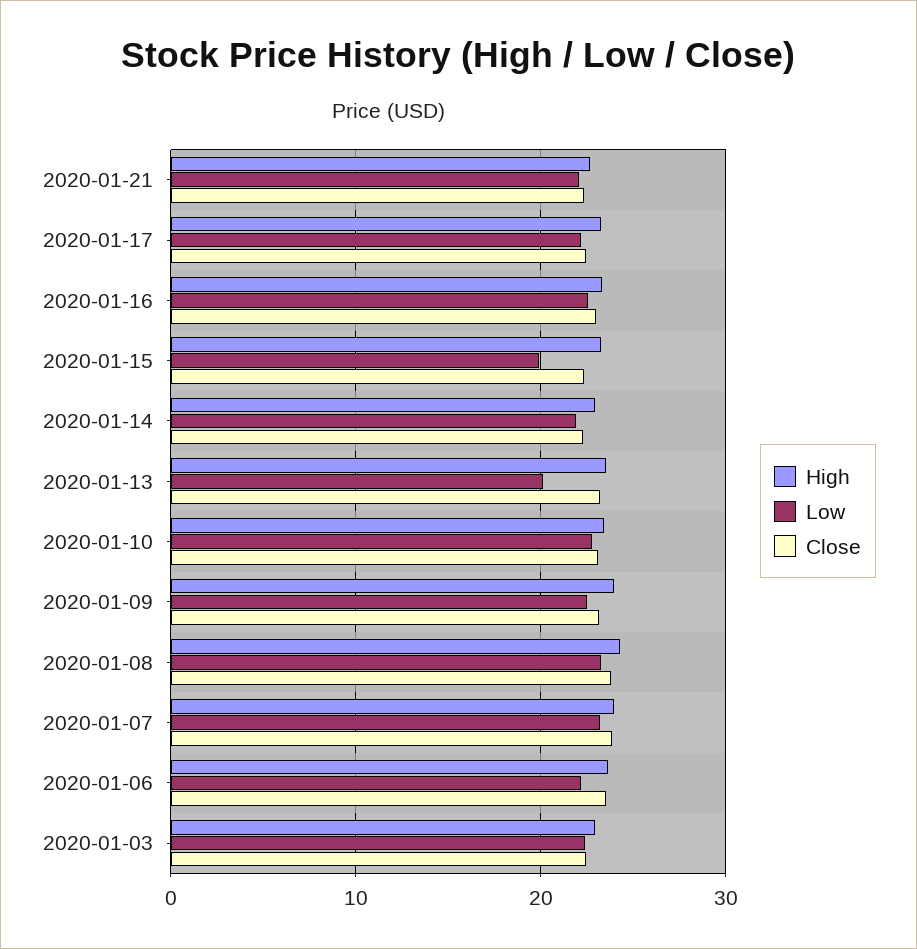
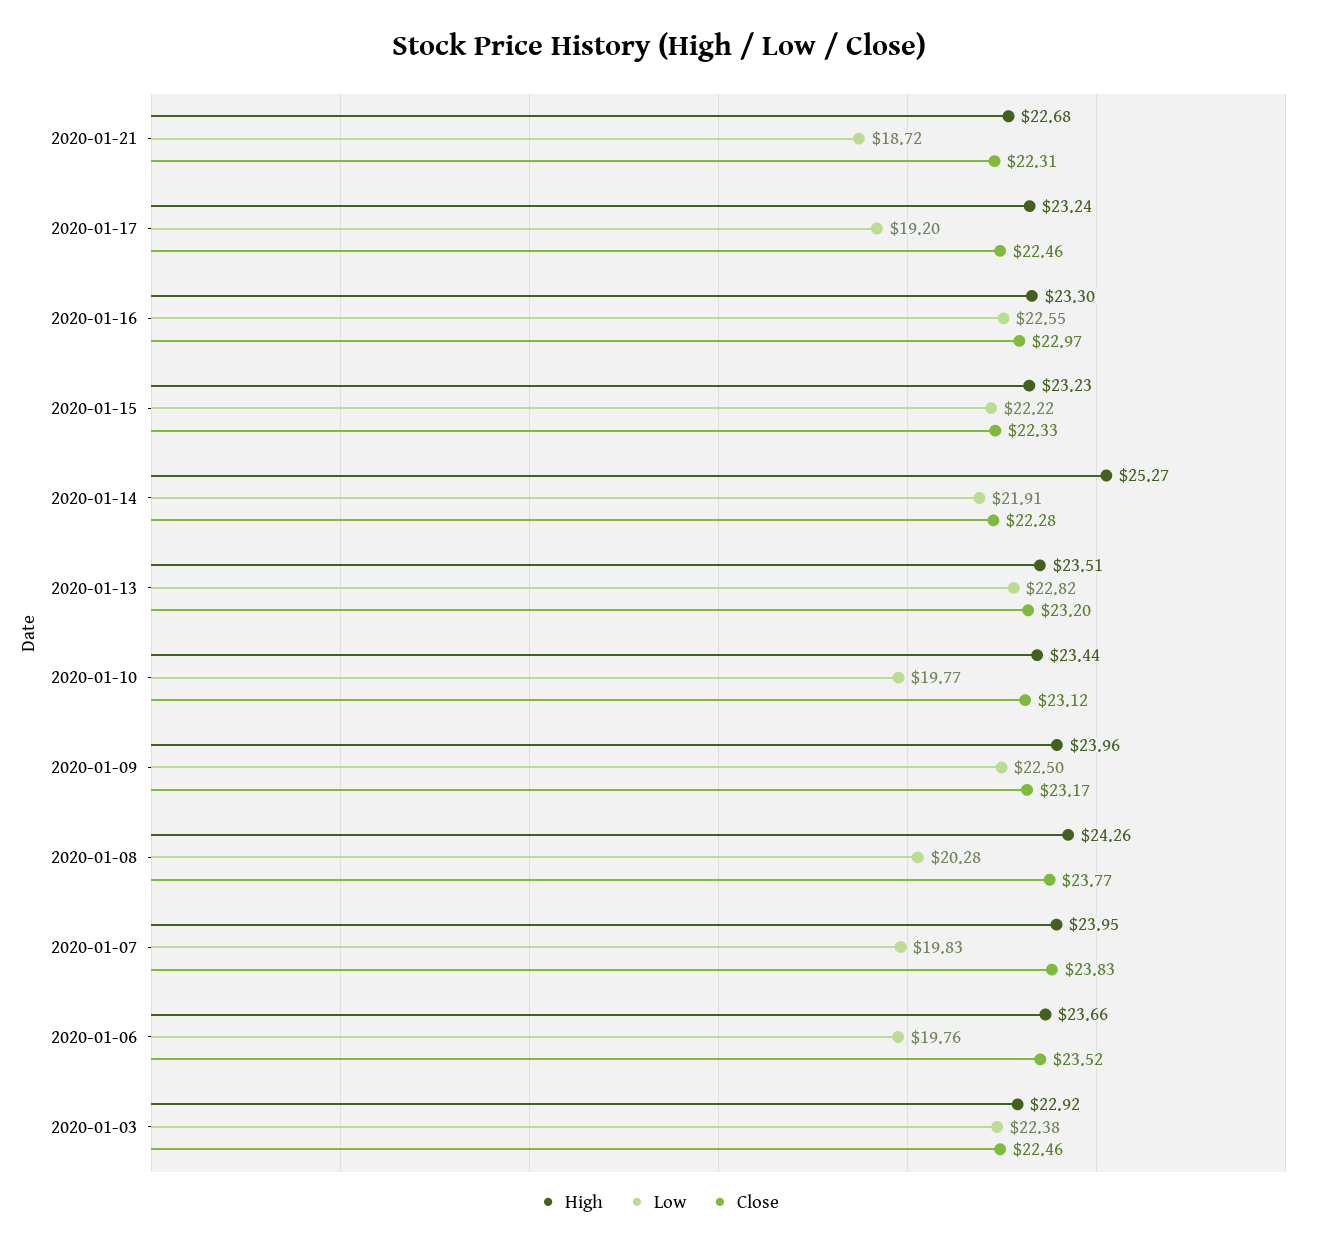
  {
    "High": {
      "2020-01-21": 22.68,
      "2020-01-17": 23.24,
      "2020-01-16": 23.3,
      "2020-01-15": 23.23,
-     "2020-01-14": 23,
+     "2020-01-14": 25.27,
      "2020-01-13": 23.51,
      "2020-01-10": 23.44,
      "2020-01-09": 23.96,
      "2020-01-08": 24.26,
      "2020-01-07": 23.95,
      "2020-01-06": 23.66,
      "2020-01-03": 22.92
    },
    "Low": {
-     "2020-01-21": 22,
+     "2020-01-21": 18.72,
-     "2020-01-17": 22,
+     "2020-01-17": 19.2,
      "2020-01-16": 22.55,
-     "2020-01-15": 20,
+     "2020-01-15": 22.22,
      "2020-01-14": 21.91,
-     "2020-01-13": 20,
+     "2020-01-13": 22.82,
-     "2020-01-10": 23,
+     "2020-01-10": 19.77,
      "2020-01-09": 22.5,
-     "2020-01-08": 23,
+     "2020-01-08": 20.28,
-     "2020-01-07": 23,
+     "2020-01-07": 19.83,
-     "2020-01-06": 22,
+     "2020-01-06": 19.76,
      "2020-01-03": 22.38
    },
    "Close": {
      "2020-01-21": 22.31,
      "2020-01-17": 22.46,
      "2020-01-16": 22.97,
      "2020-01-15": 22.33,
      "2020-01-14": 22.28,
      "2020-01-13": 23.2,
      "2020-01-10": 23.12,
      "2020-01-09": 23.17,
      "2020-01-08": 23.77,
      "2020-01-07": 23.83,
      "2020-01-06": 23.52,
      "2020-01-03": 22.46
    }
  }

